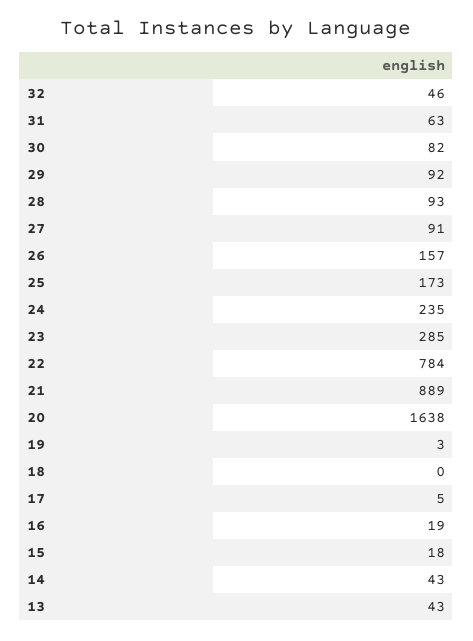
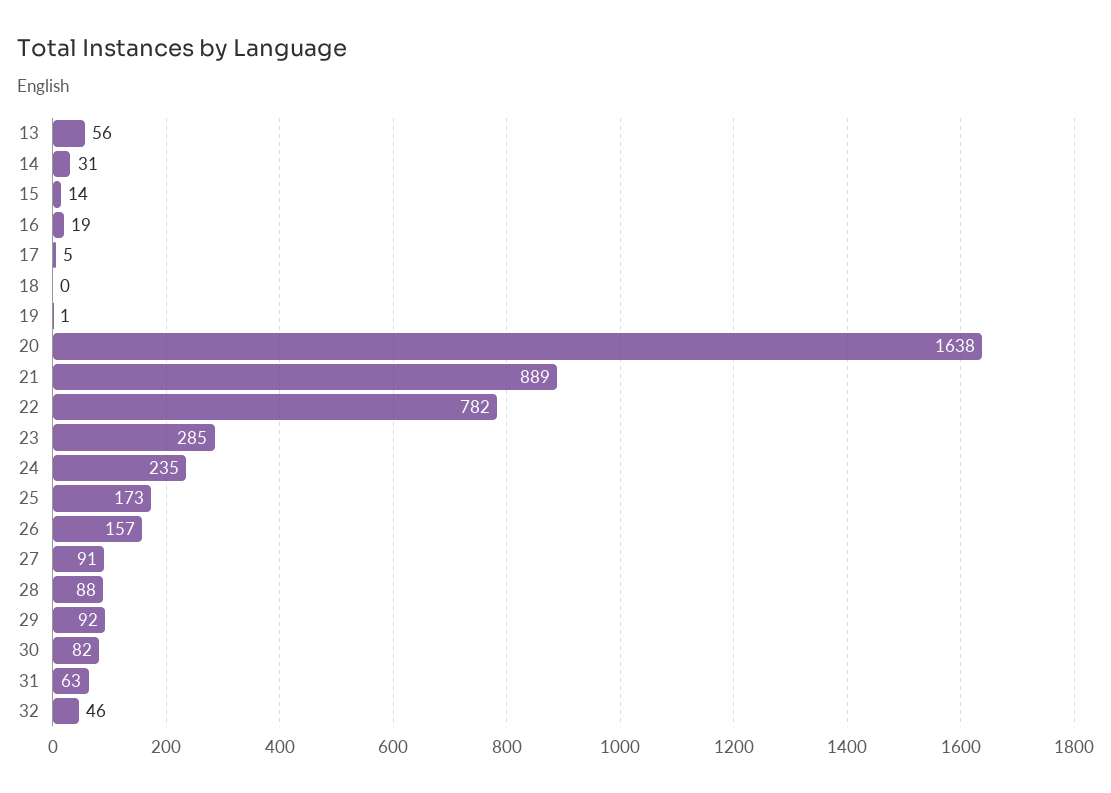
  {
    "32": 46,
    "31": 63,
    "30": 82,
    "29": 92,
-   "28": 93,
+   "28": 88,
    "27": 91,
    "26": 157,
    "25": 173,
    "24": 235,
    "23": 285,
-   "22": 784,
+   "22": 782,
    "21": 889,
    "20": 1638,
-   "19": 3,
+   "19": 1,
    "18": 0,
    "17": 5,
    "16": 19,
-   "15": 18,
+   "15": 14,
-   "14": 43,
+   "14": 31,
-   "13": 43
+   "13": 56
  }

